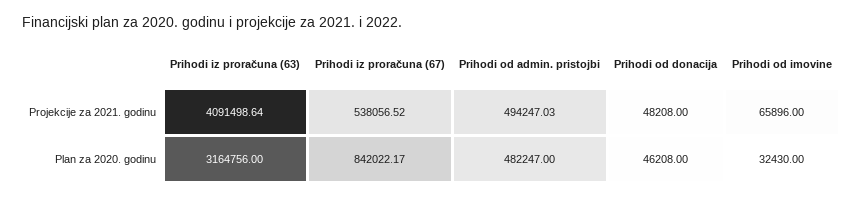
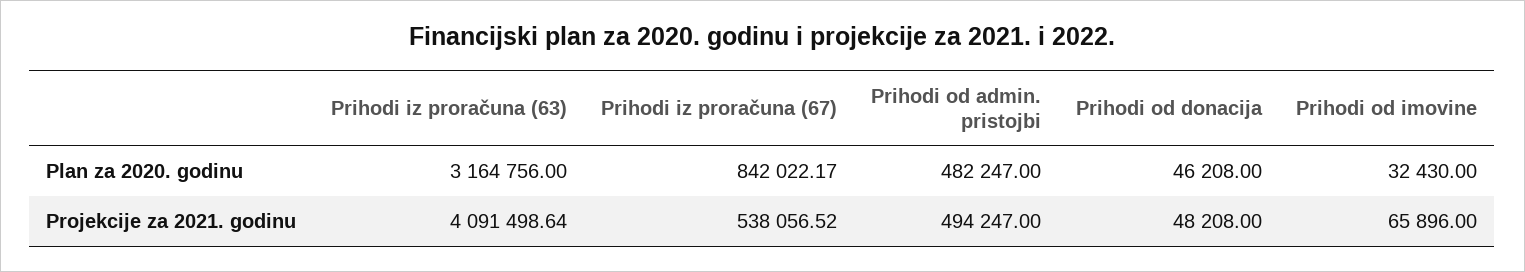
  {
    "Prihodi iz proračuna (63)": {
      "Projekcije za 2021. godinu": 4091498.64,
      "Plan za 2020. godinu": 3164756
    },
    "Prihodi iz proračuna (67)": {
      "Projekcije za 2021. godinu": 538056.52,
      "Plan za 2020. godinu": 842022.17
    },
    "Prihodi od admin. pristojbi": {
-     "Projekcije za 2021. godinu": 494247.03,
+     "Projekcije za 2021. godinu": 494247,
      "Plan za 2020. godinu": 482247
    },
    "Prihodi od donacija": {
      "Projekcije za 2021. godinu": 48208,
      "Plan za 2020. godinu": 46208
    },
    "Prihodi od imovine": {
      "Projekcije za 2021. godinu": 65896,
      "Plan za 2020. godinu": 32430
    }
  }

